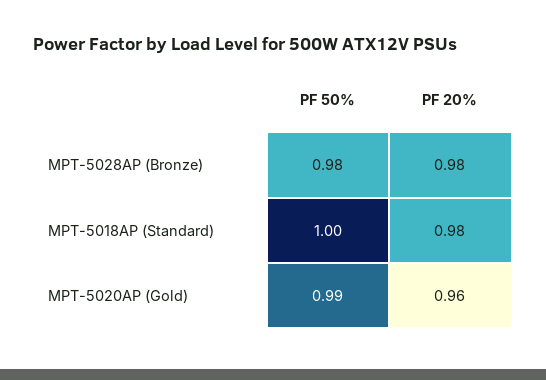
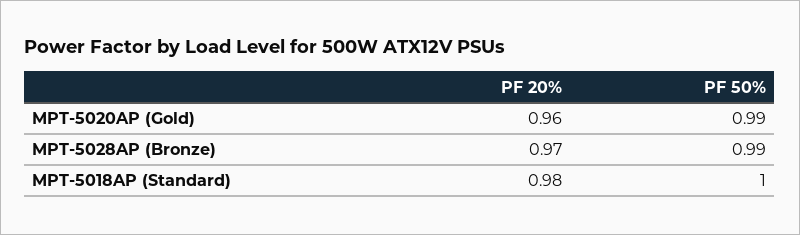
  {
    "PF 50%": {
-     "MPT-5028AP (Bronze)": 0.98,
+     "MPT-5028AP (Bronze)": 0.99,
      "MPT-5018AP (Standard)": 1,
      "MPT-5020AP (Gold)": 0.99
    },
    "PF 20%": {
-     "MPT-5028AP (Bronze)": 0.98,
+     "MPT-5028AP (Bronze)": 0.97,
      "MPT-5018AP (Standard)": 0.98,
      "MPT-5020AP (Gold)": 0.96
    }
  }

